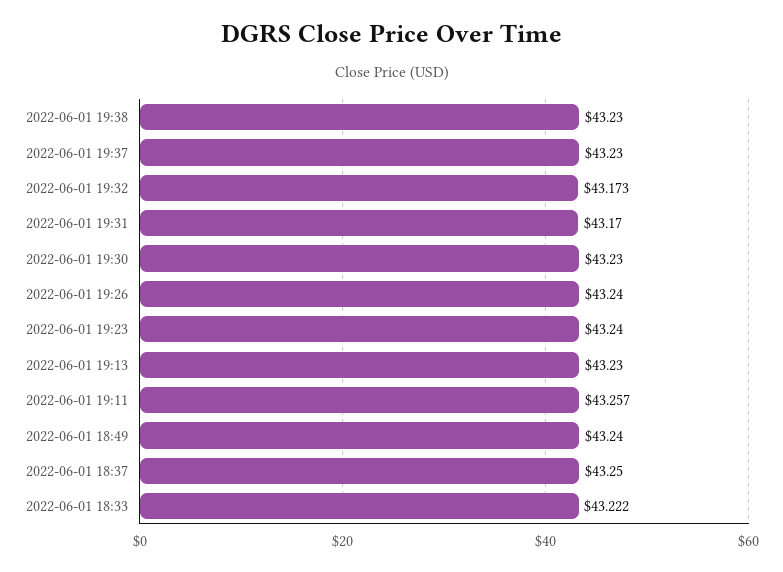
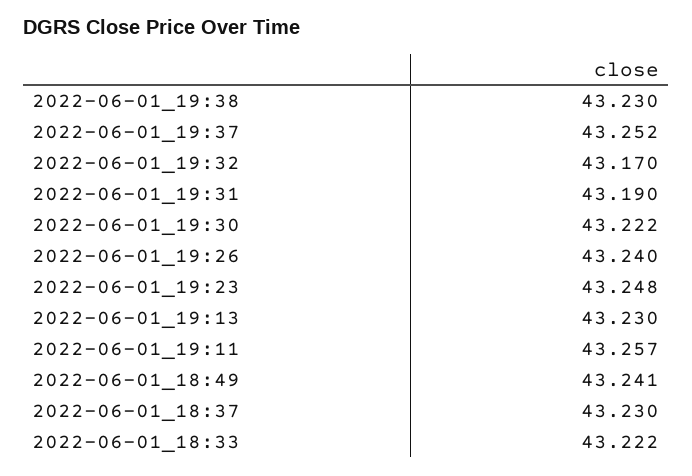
  {
    "2022-06-01 19:38": 43.23,
-   "2022-06-01 19:37": 43.23,
+   "2022-06-01 19:37": 43.252,
-   "2022-06-01 19:32": 43.173,
+   "2022-06-01 19:32": 43.17,
-   "2022-06-01 19:31": 43.17,
+   "2022-06-01 19:31": 43.19,
-   "2022-06-01 19:30": 43.23,
+   "2022-06-01 19:30": 43.222,
    "2022-06-01 19:26": 43.24,
-   "2022-06-01 19:23": 43.24,
+   "2022-06-01 19:23": 43.248,
    "2022-06-01 19:13": 43.23,
    "2022-06-01 19:11": 43.257,
-   "2022-06-01 18:49": 43.24,
+   "2022-06-01 18:49": 43.241,
-   "2022-06-01 18:37": 43.25,
+   "2022-06-01 18:37": 43.23,
    "2022-06-01 18:33": 43.222
  }

